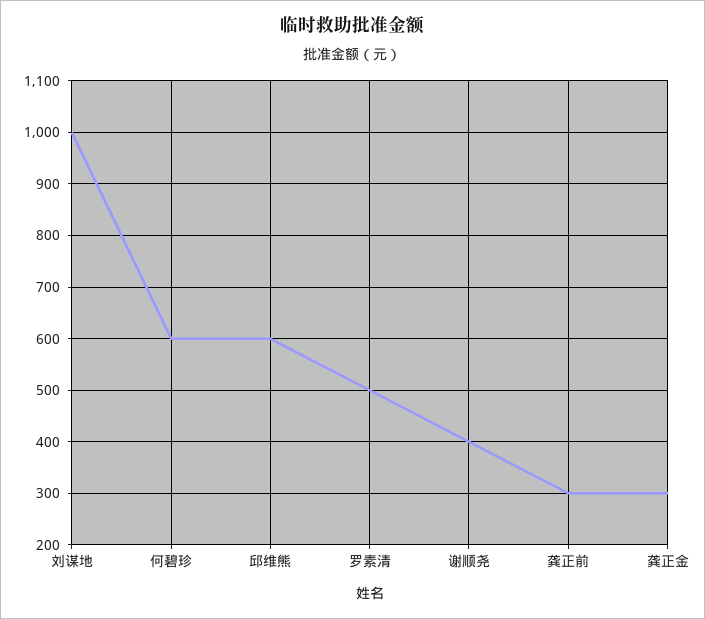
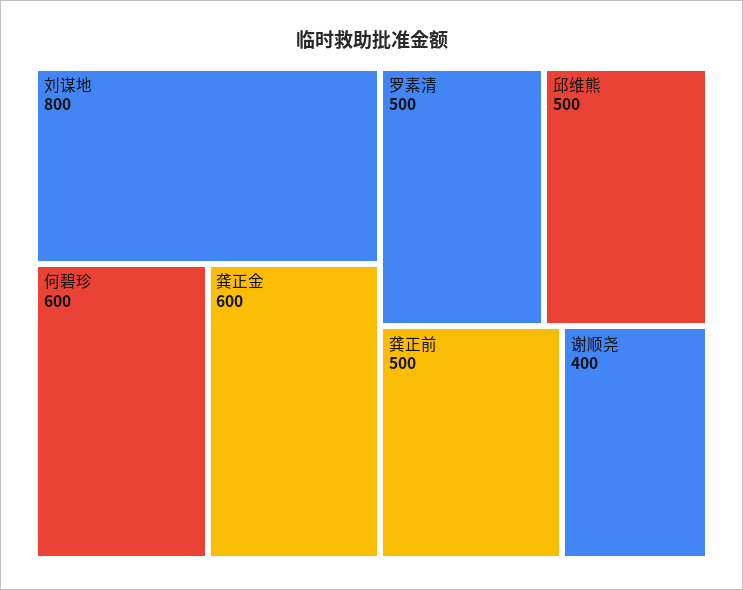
  {
-   "刘谋地": 1000,
+   "刘谋地": 800,
    "何碧珍": 600,
-   "邱维熊": 600,
+   "邱维熊": 500,
    "罗素清": 500,
    "谢顺尧": 400,
-   "龚正前": 300,
+   "龚正前": 500,
-   "龚正金": 300
+   "龚正金": 600
  }

